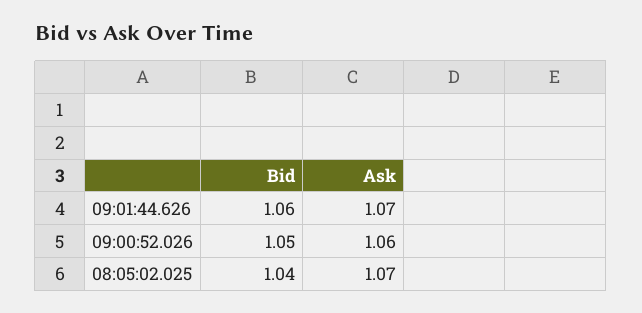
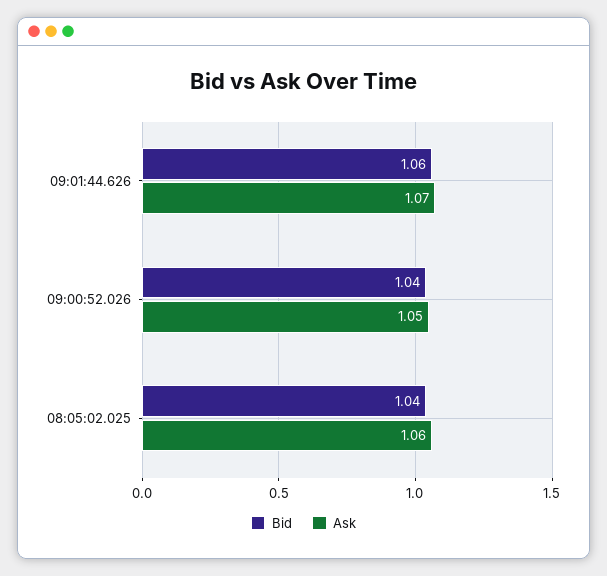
  {
    "Bid": {
      "09:01:44.626": 1.06,
-     "09:00:52.026": 1.05,
+     "09:00:52.026": 1.04,
      "08:05:02.025": 1.04
    },
    "Ask": {
      "09:01:44.626": 1.07,
-     "09:00:52.026": 1.06,
+     "09:00:52.026": 1.05,
-     "08:05:02.025": 1.07
+     "08:05:02.025": 1.06
    }
  }

